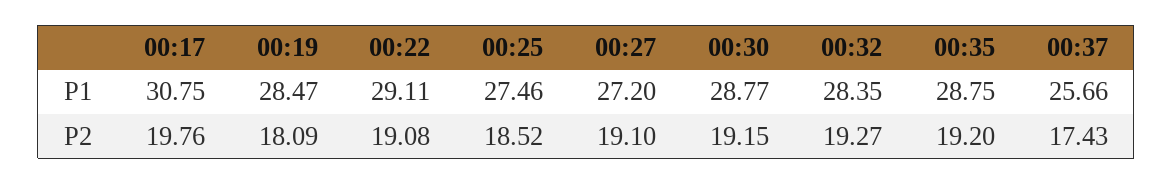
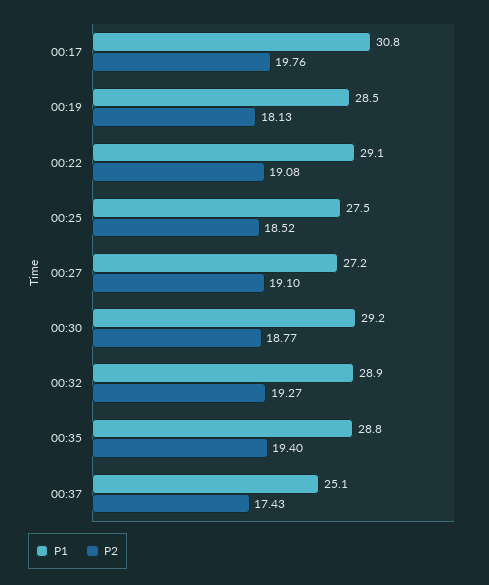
  {
    "P1": {
      "00:17": 30.75,
      "00:19": 28.47,
      "00:22": 29.11,
      "00:25": 27.46,
      "00:27": 27.2,
-     "00:30": 28.77,
+     "00:30": 29.2,
-     "00:32": 28.35,
+     "00:32": 28.9,
      "00:35": 28.75,
-     "00:37": 25.66
+     "00:37": 25.1
    },
    "P2": {
      "00:17": 19.76,
-     "00:19": 18.09,
+     "00:19": 18.13,
      "00:22": 19.08,
      "00:25": 18.52,
      "00:27": 19.1,
-     "00:30": 19.15,
+     "00:30": 18.77,
      "00:32": 19.27,
-     "00:35": 19.2,
+     "00:35": 19.4,
      "00:37": 17.43
    }
  }

